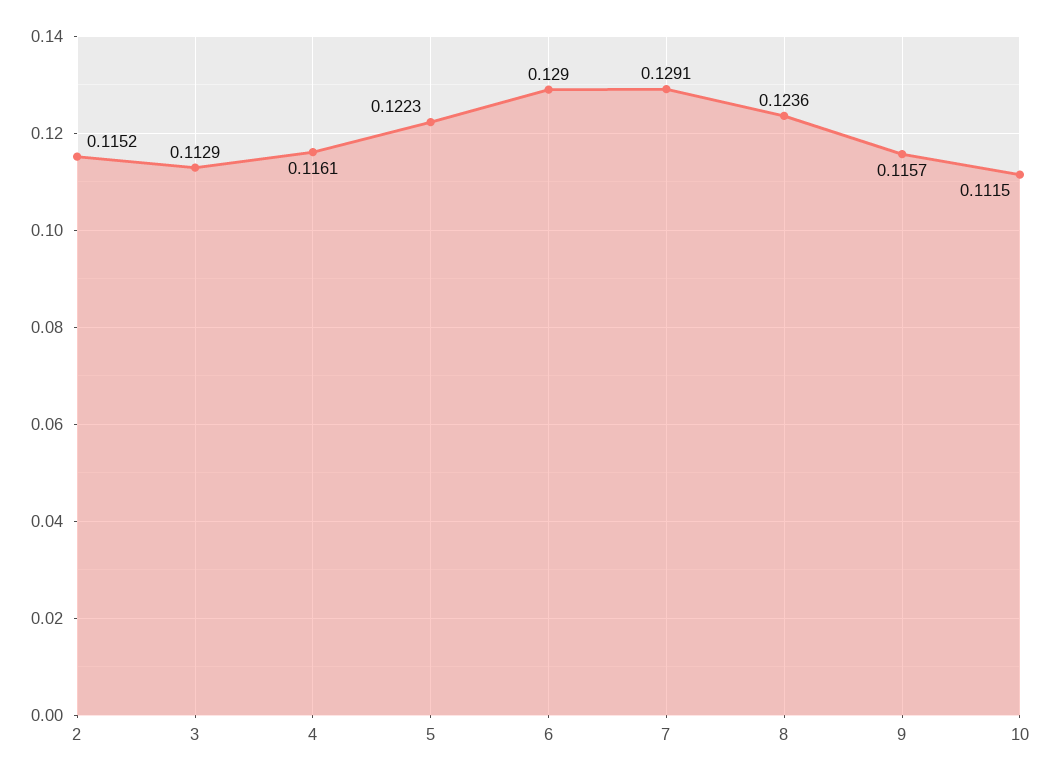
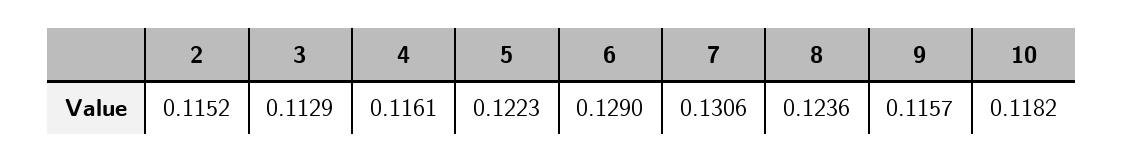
  {
    "2": 0.1152,
    "3": 0.1129,
    "4": 0.1161,
    "5": 0.1223,
    "6": 0.129,
-   "7": 0.1291,
+   "7": 0.1306,
    "8": 0.1236,
    "9": 0.1157,
-   "10": 0.1115
+   "10": 0.1182
  }

